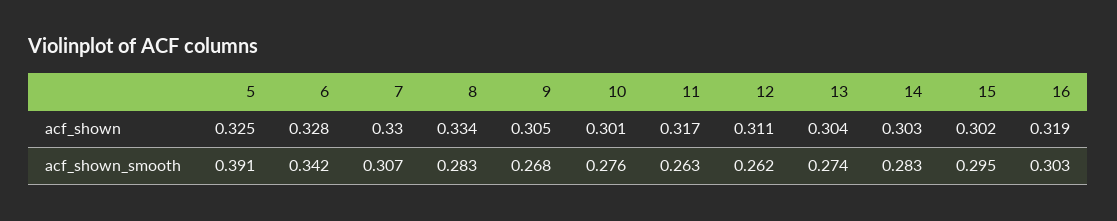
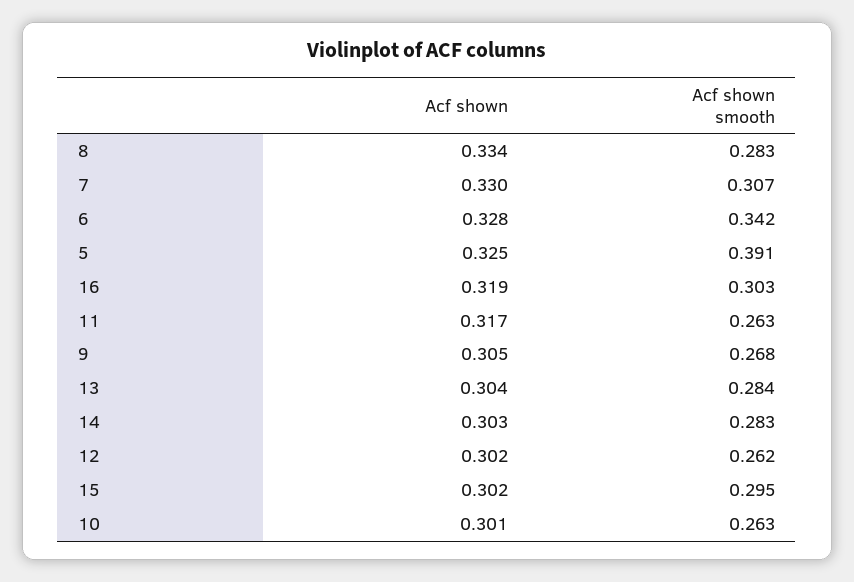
  {
    "5": {
      "acf_shown": 0.325,
      "acf_shown_smooth": 0.391
    },
    "6": {
      "acf_shown": 0.328,
      "acf_shown_smooth": 0.342
    },
    "7": {
      "acf_shown": 0.33,
      "acf_shown_smooth": 0.307
    },
    "8": {
      "acf_shown": 0.334,
      "acf_shown_smooth": 0.283
    },
    "9": {
      "acf_shown": 0.305,
      "acf_shown_smooth": 0.268
    },
    "10": {
      "acf_shown": 0.301,
-     "acf_shown_smooth": 0.276
+     "acf_shown_smooth": 0.263
    },
    "11": {
      "acf_shown": 0.317,
      "acf_shown_smooth": 0.263
    },
    "12": {
-     "acf_shown": 0.311,
+     "acf_shown": 0.302,
      "acf_shown_smooth": 0.262
    },
    "13": {
      "acf_shown": 0.304,
-     "acf_shown_smooth": 0.274
+     "acf_shown_smooth": 0.284
    },
    "14": {
      "acf_shown": 0.303,
      "acf_shown_smooth": 0.283
    },
    "15": {
      "acf_shown": 0.302,
      "acf_shown_smooth": 0.295
    },
    "16": {
      "acf_shown": 0.319,
      "acf_shown_smooth": 0.303
    }
  }

